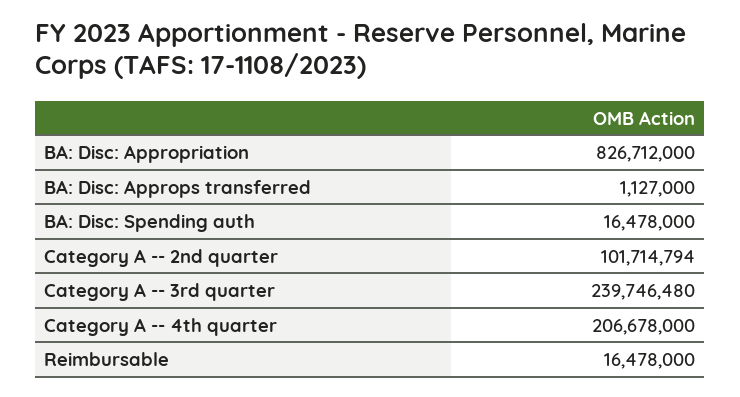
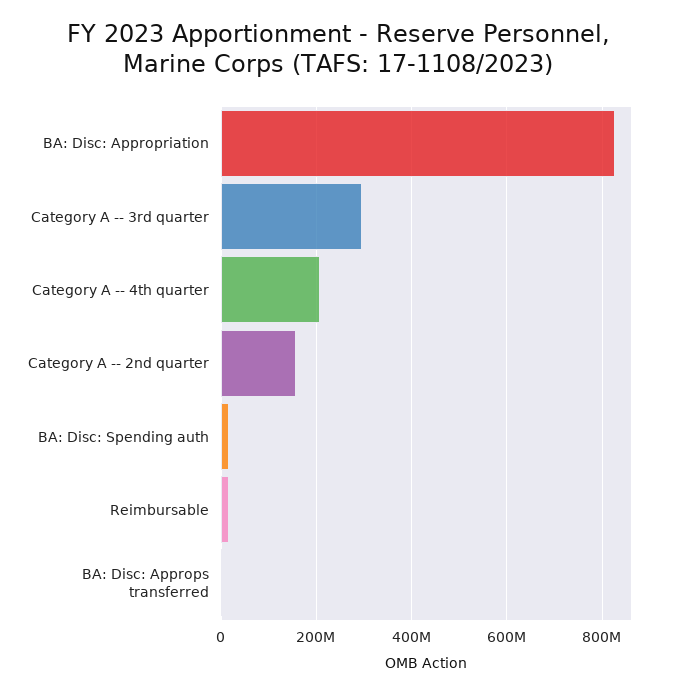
  {
    "BA: Disc: Appropriation": 826712000,
    "BA: Disc: Approps transferred": 1127000,
    "BA: Disc: Spending auth": 16478000,
-   "Category A -- 2nd quarter": 101714794,
+   "Category A -- 2nd quarter": 160000000,
-   "Category A -- 3rd quarter": 239746480,
+   "Category A -- 3rd quarter": 300000000,
    "Category A -- 4th quarter": 206678000,
    "Reimbursable": 16478000
  }

